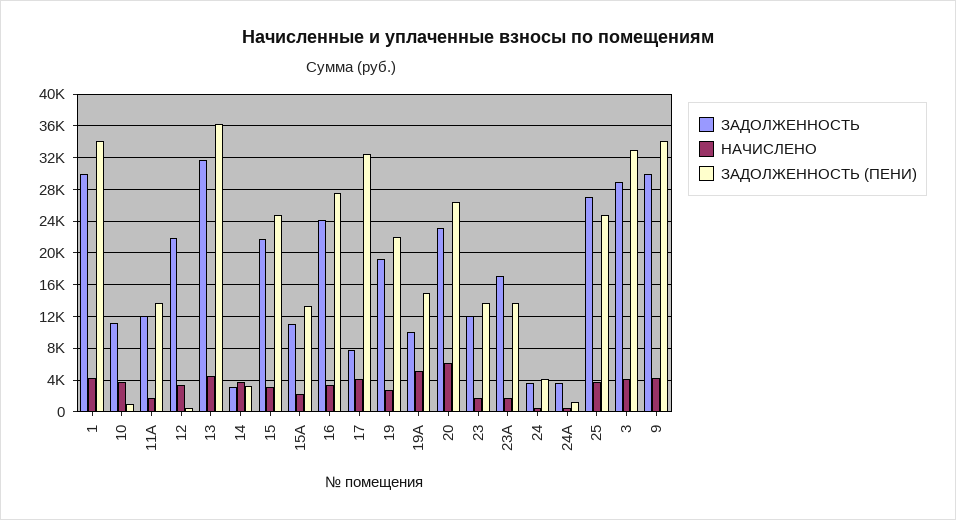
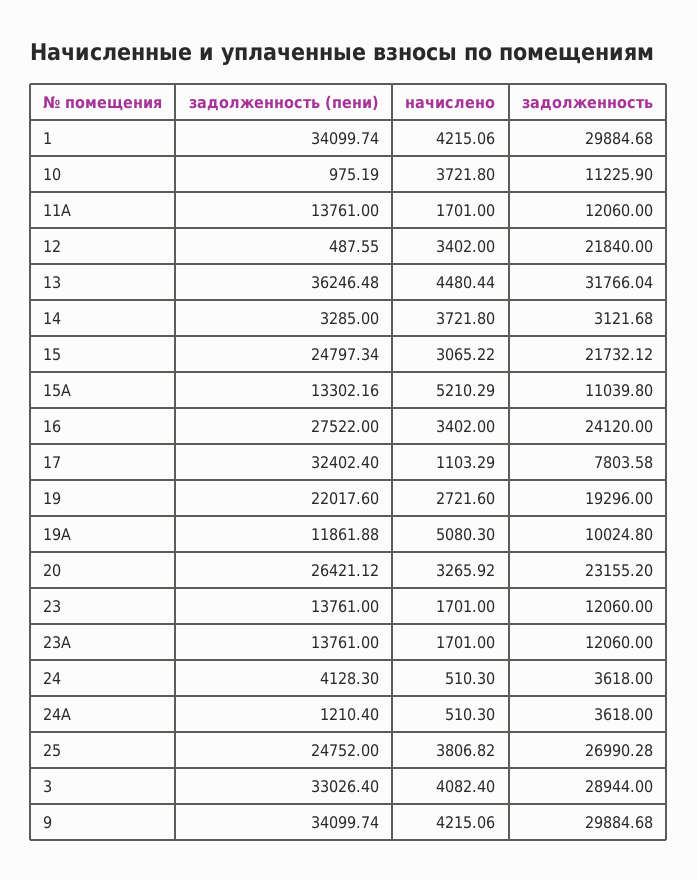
  {
    "ЗАДОЛЖЕННОСТЬ": {
      "1": 29884.68,
      "10": 11225.9,
      "11А": 12060,
      "12": 21840,
      "13": 31766.04,
      "14": 3121.68,
      "15": 21732.12,
      "15А": 11039.8,
      "16": 24120,
      "17": 7803.58,
      "19": 19296,
      "19А": 10024.8,
      "20": 23155.2,
      "23": 12060,
-     "23А": 17000,
+     "23А": 12060,
      "24": 3618,
      "24А": 3618,
      "25": 26990.28,
      "3": 28944,
      "9": 29884.68
    },
    "НАЧИСЛЕНО": {
      "1": 4215.06,
      "10": 3721.8,
      "11А": 1701,
      "12": 3402,
      "13": 4480.44,
      "14": 3721.8,
      "15": 3065.22,
-     "15А": 2000,
+     "15А": 5210.29,
      "16": 3402,
-     "17": 4000,
+     "17": 1103.29,
      "19": 2721.6,
      "19А": 5080.3,
-     "20": 6000,
+     "20": 3265.92,
      "23": 1701,
      "23А": 1701,
      "24": 510.3,
      "24А": 510.3,
      "25": 3806.82,
      "3": 4082.4,
      "9": 4215.06
    },
    "ЗАДОЛЖЕННОСТЬ (ПЕНИ)": {
      "1": 34099.74,
      "10": 975.19,
      "11А": 13761,
      "12": 487.55,
      "13": 36246.48,
      "14": 3285,
      "15": 24797.34,
      "15А": 13302.16,
      "16": 27522,
      "17": 32402.4,
      "19": 22017.6,
-     "19А": 15000,
+     "19А": 11861.88,
      "20": 26421.12,
      "23": 13761,
      "23А": 13761,
      "24": 4128.3,
      "24А": 1210.4,
      "25": 24752,
      "3": 33026.4,
      "9": 34099.74
    }
  }

